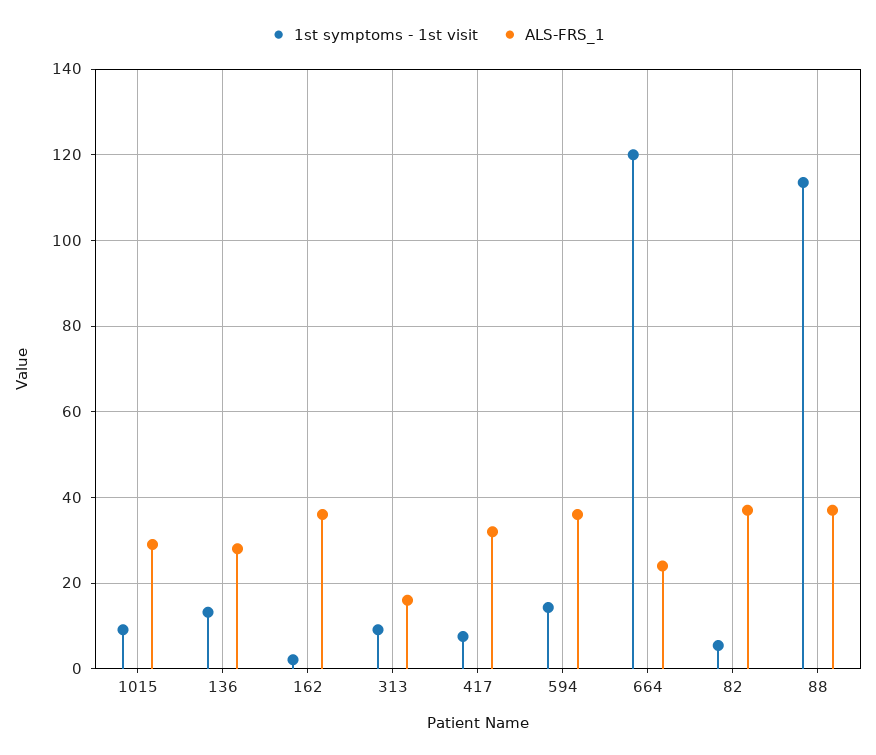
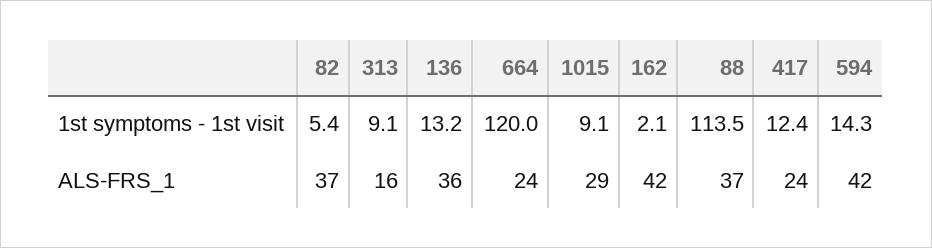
  {
    "1st symptoms - 1st visit": {
      "1015": 9.1,
      "136": 13.2,
      "162": 2.1,
      "313": 9.1,
-     "417": 8,
+     "417": 12.4,
      "594": 14.3,
      "664": 120,
      "82": 5.4,
      "88": 113.5
    },
    "ALS-FRS_1": {
      "1015": 29,
-     "136": 28,
+     "136": 36,
-     "162": 36,
+     "162": 42,
      "313": 16,
-     "417": 32,
+     "417": 24,
-     "594": 36,
+     "594": 42,
      "664": 24,
      "82": 37,
      "88": 37
    }
  }

